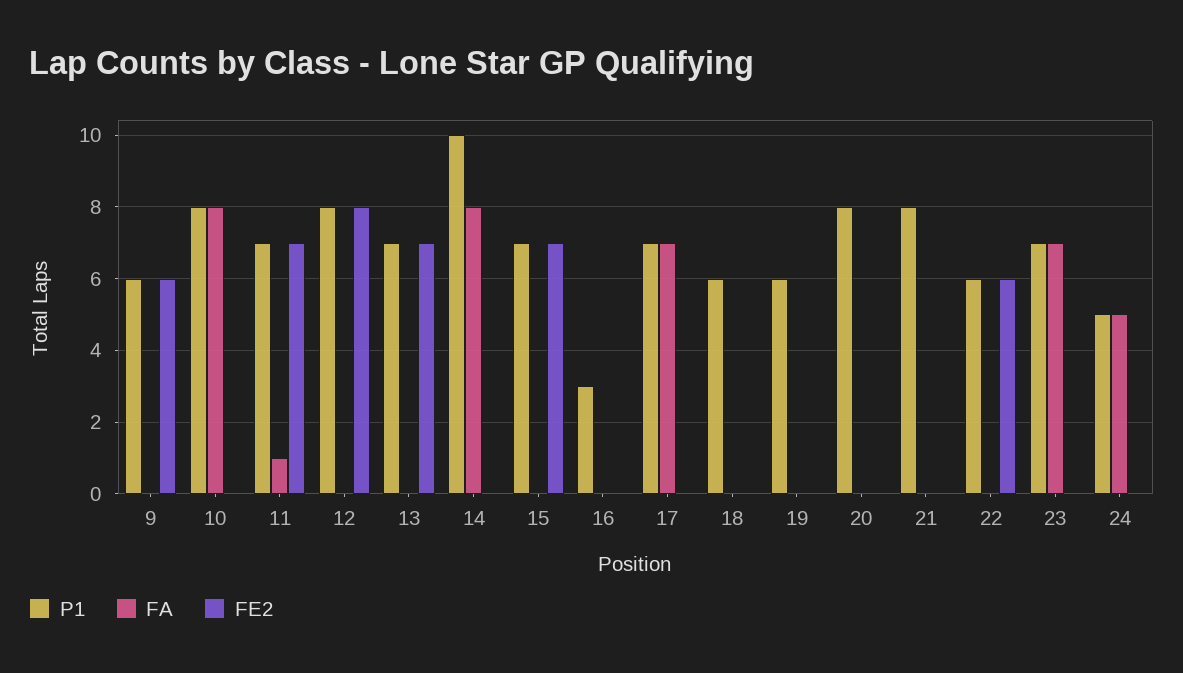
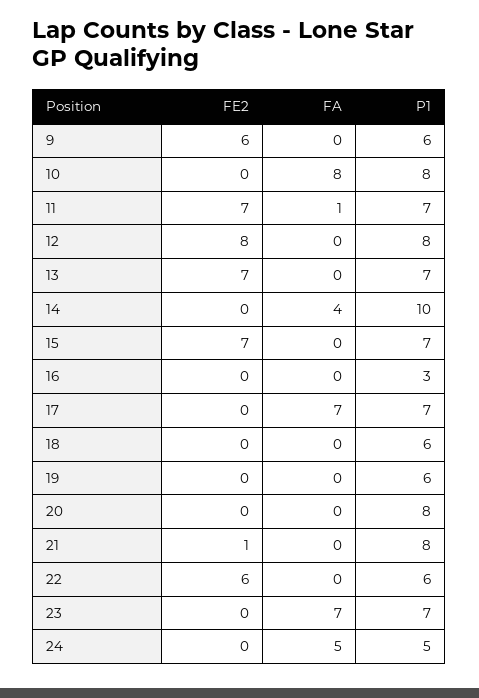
  {
    "P1": {
      "9": 6,
      "10": 8,
      "11": 7,
      "12": 8,
      "13": 7,
      "14": 10,
      "15": 7,
      "16": 3,
      "17": 7,
      "18": 6,
      "19": 6,
      "20": 8,
      "21": 8,
      "22": 6,
      "23": 7,
      "24": 5
    },
    "FA": {
      "9": 0,
      "10": 8,
      "11": 1,
      "12": 0,
      "13": 0,
-     "14": 8,
+     "14": 4,
      "15": 0,
      "16": 0,
      "17": 7,
      "18": 0,
      "19": 0,
      "20": 0,
      "21": 0,
      "22": 0,
      "23": 7,
      "24": 5
    },
    "FE2": {
      "9": 6,
      "10": 0,
      "11": 7,
      "12": 8,
      "13": 7,
      "14": 0,
      "15": 7,
      "16": 0,
      "17": 0,
      "18": 0,
      "19": 0,
      "20": 0,
-     "21": 0,
+     "21": 1,
      "22": 6,
      "23": 0,
      "24": 0
    }
  }

